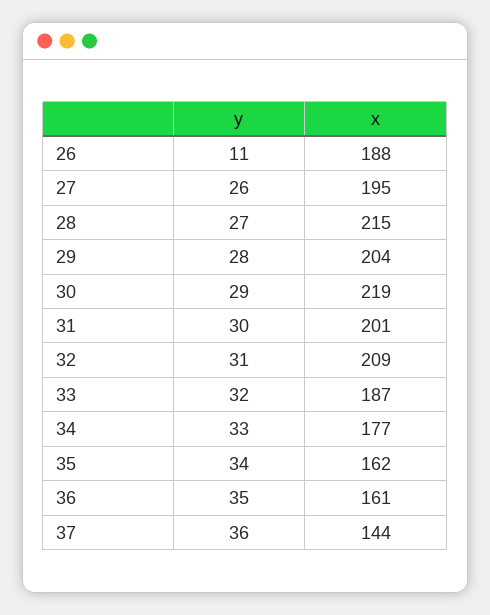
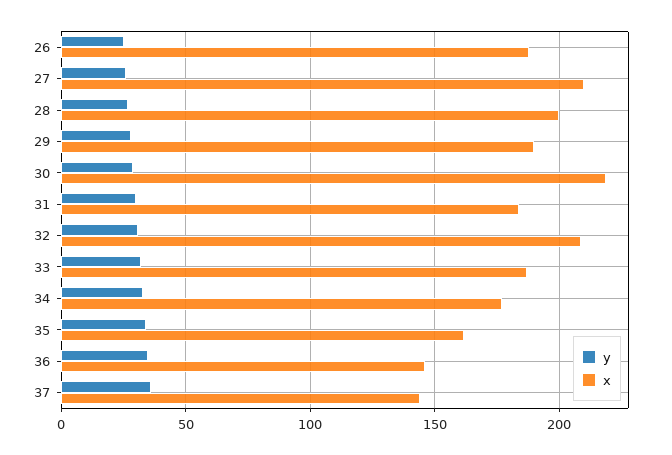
  {
    "y": {
-     "26": 11,
+     "26": 25,
      "27": 26,
      "28": 27,
      "29": 28,
      "30": 29,
      "31": 30,
      "32": 31,
      "33": 32,
      "34": 33,
      "35": 34,
      "36": 35,
      "37": 36
    },
    "x": {
      "26": 188,
-     "27": 195,
+     "27": 210,
-     "28": 215,
+     "28": 200,
-     "29": 204,
+     "29": 190,
      "30": 219,
-     "31": 201,
+     "31": 185,
      "32": 209,
      "33": 187,
      "34": 177,
      "35": 162,
-     "36": 161,
+     "36": 145,
      "37": 144
    }
  }

